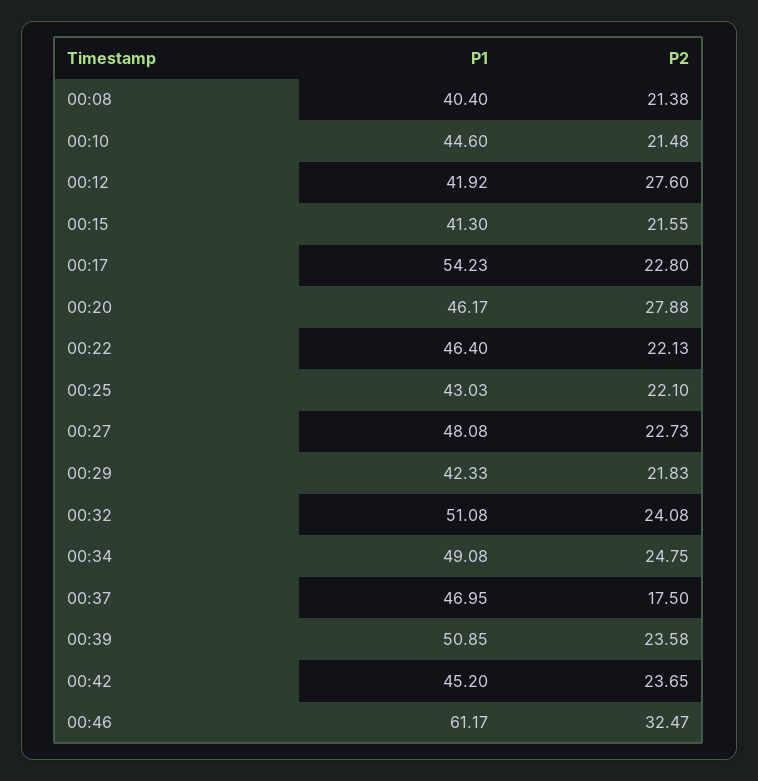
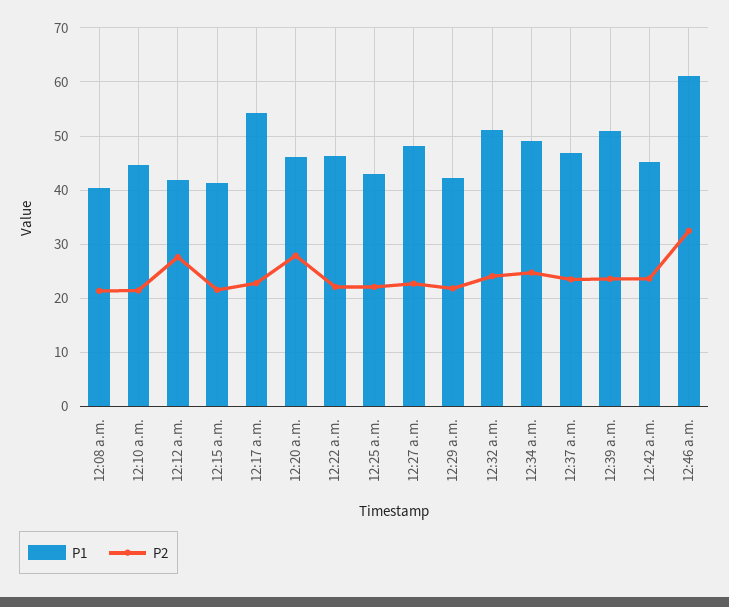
  {
    "P1": {
      "00:08": 40.4,
      "00:10": 44.6,
      "00:12": 41.92,
      "00:15": 41.3,
      "00:17": 54.23,
      "00:20": 46.17,
      "00:22": 46.4,
      "00:25": 43.03,
      "00:27": 48.08,
      "00:29": 42.33,
      "00:32": 51.08,
      "00:34": 49.08,
      "00:37": 46.95,
      "00:39": 50.85,
      "00:42": 45.2,
      "00:46": 61.17
    },
    "P2": {
      "00:08": 21.38,
      "00:10": 21.48,
      "00:12": 27.6,
      "00:15": 21.55,
      "00:17": 22.8,
      "00:20": 27.88,
      "00:22": 22.13,
      "00:25": 22.1,
      "00:27": 22.73,
      "00:29": 21.83,
      "00:32": 24.08,
      "00:34": 24.75,
-     "00:37": 17.5,
+     "00:37": 24,
      "00:39": 23.58,
      "00:42": 23.65,
      "00:46": 32.47
    }
  }

